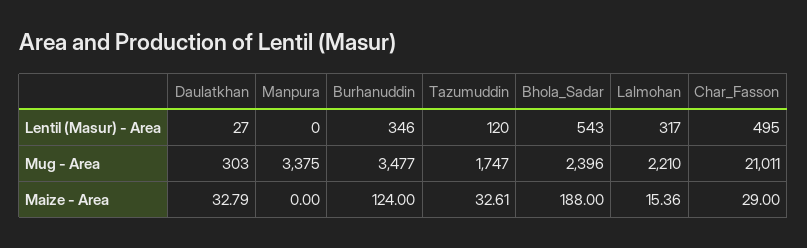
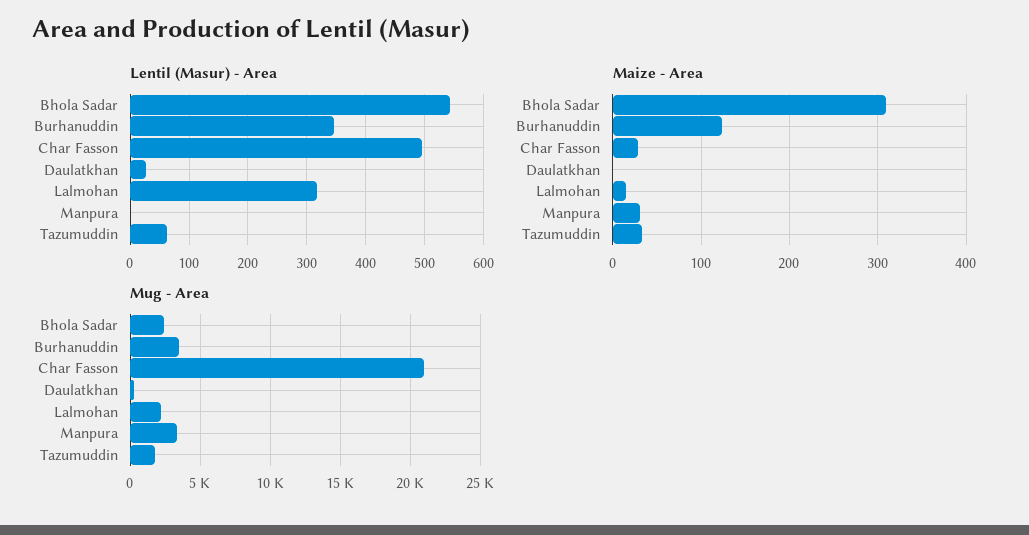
  {
    "Lentil (Masur) - Area": {
      "Daulatkhan": 27,
      "Manpura": 0,
      "Burhanuddin": 346,
-     "Tazumuddin": 120,
+     "Tazumuddin": 60,
      "Bhola_Sadar": 543,
      "Lalmohan": 317,
      "Char_Fasson": 495
    },
    "Mug - Area": {
      "Daulatkhan": 303,
      "Manpura": 3375,
      "Burhanuddin": 3477,
      "Tazumuddin": 1747,
      "Bhola_Sadar": 2396,
      "Lalmohan": 2210,
      "Char_Fasson": 21011
    },
    "Maize - Area": {
-     "Daulatkhan": 32.79,
+     "Daulatkhan": 0,
-     "Manpura": 0,
+     "Manpura": 30,
      "Burhanuddin": 124,
      "Tazumuddin": 32.61,
-     "Bhola_Sadar": 188,
+     "Bhola_Sadar": 310,
      "Lalmohan": 15.36,
      "Char_Fasson": 29
    }
  }

